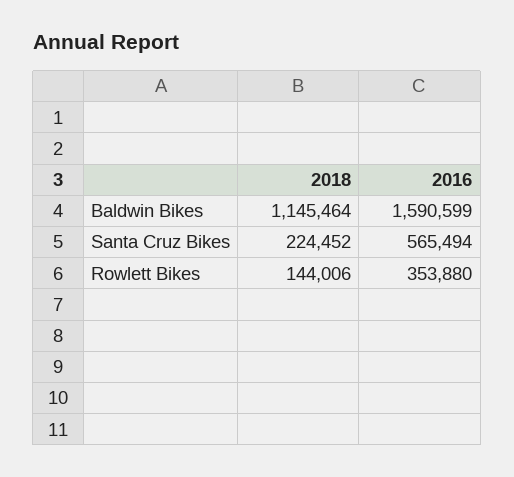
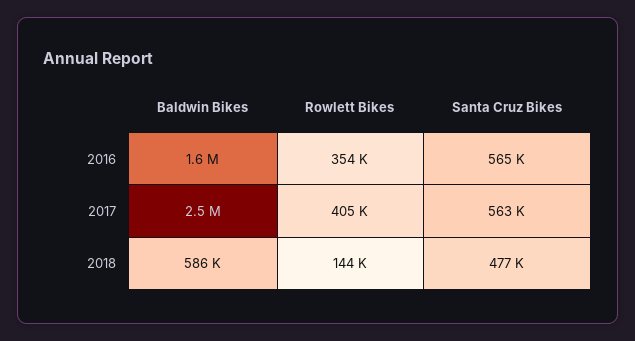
  {
    "2018": {
-     "Baldwin Bikes": 1145464,
+     "Baldwin Bikes": 586000,
-     "Santa Cruz Bikes": 224452,
+     "Santa Cruz Bikes": 477000,
      "Rowlett Bikes": 144006
    },
    "2016": {
      "Baldwin Bikes": 1590599,
      "Santa Cruz Bikes": 565494,
      "Rowlett Bikes": 353880
-   }
+   },
+   "2017": {
+     "Baldwin Bikes": 2500000,
+     "Rowlett Bikes": 405000,
+     "Santa Cruz Bikes": 563000
+   }
  }

